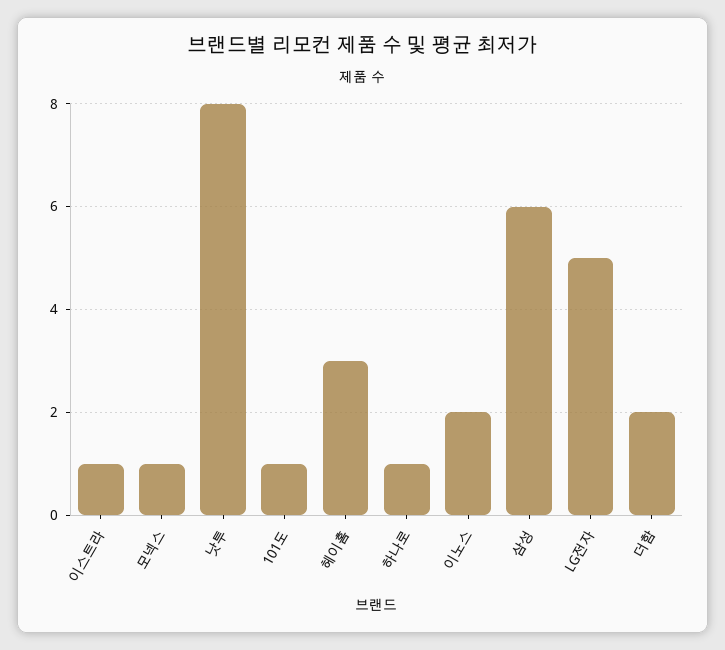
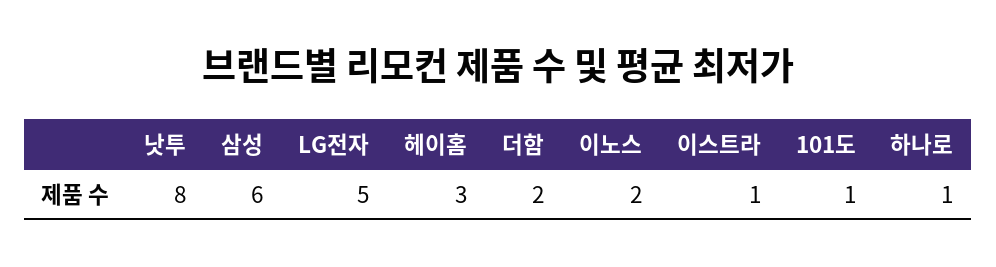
  {
    "이스트라": 1,
-   "모넥스": 1,
    "낫투": 8,
    "101도": 1,
    "헤이홈": 3,
    "하나로": 1,
    "이노스": 2,
    "삼성": 6,
    "LG전자": 5,
    "더함": 2
  }

